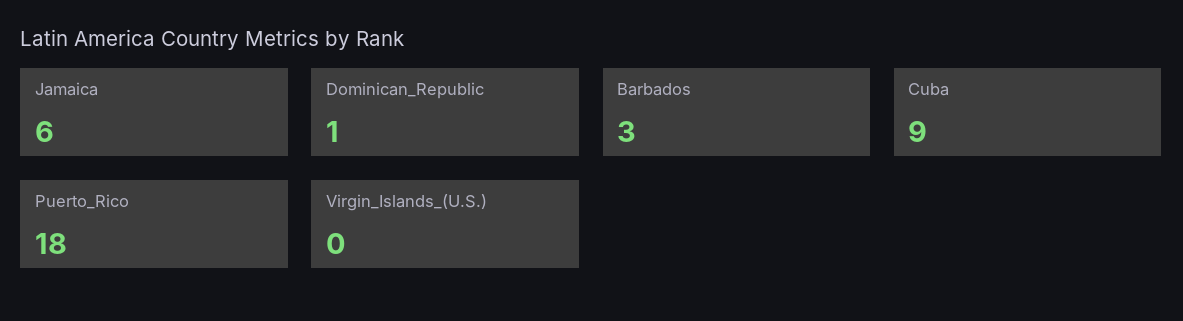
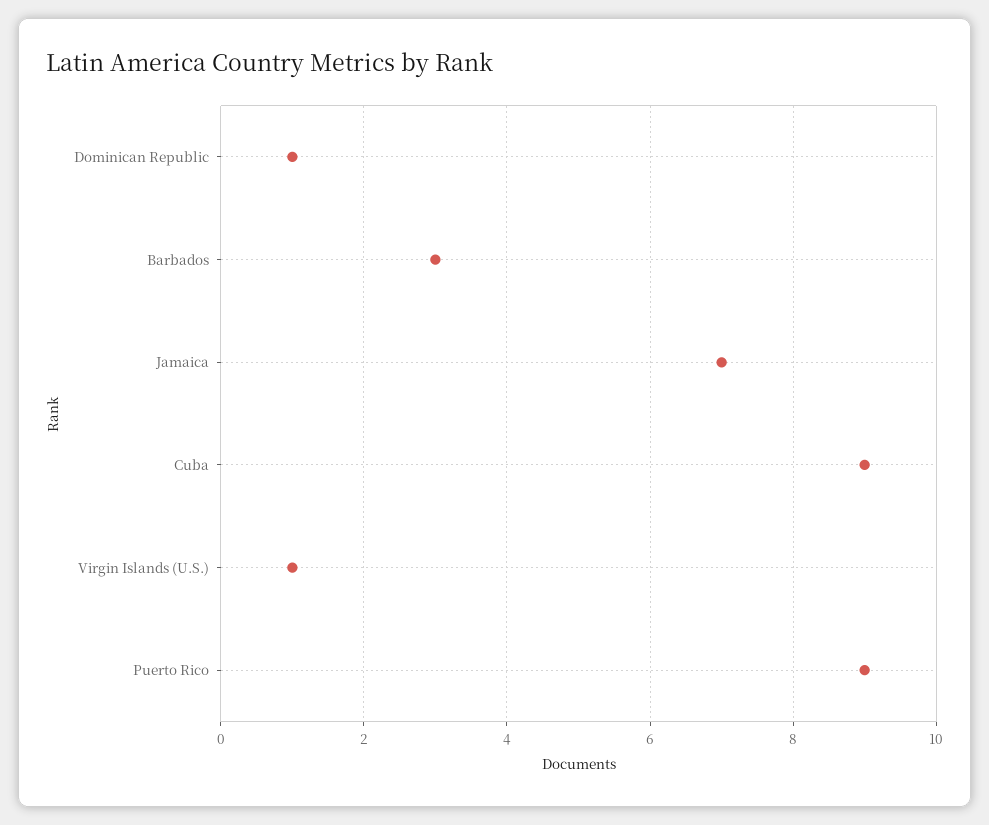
  {
-   "Jamaica": 6,
+   "Jamaica": 7,
    "Dominican_Republic": 1,
    "Barbados": 3,
    "Cuba": 9,
-   "Puerto_Rico": 18,
+   "Puerto_Rico": 9,
-   "Virgin_Islands_(U.S.)": 0
+   "Virgin_Islands_(U.S.)": 1
  }

